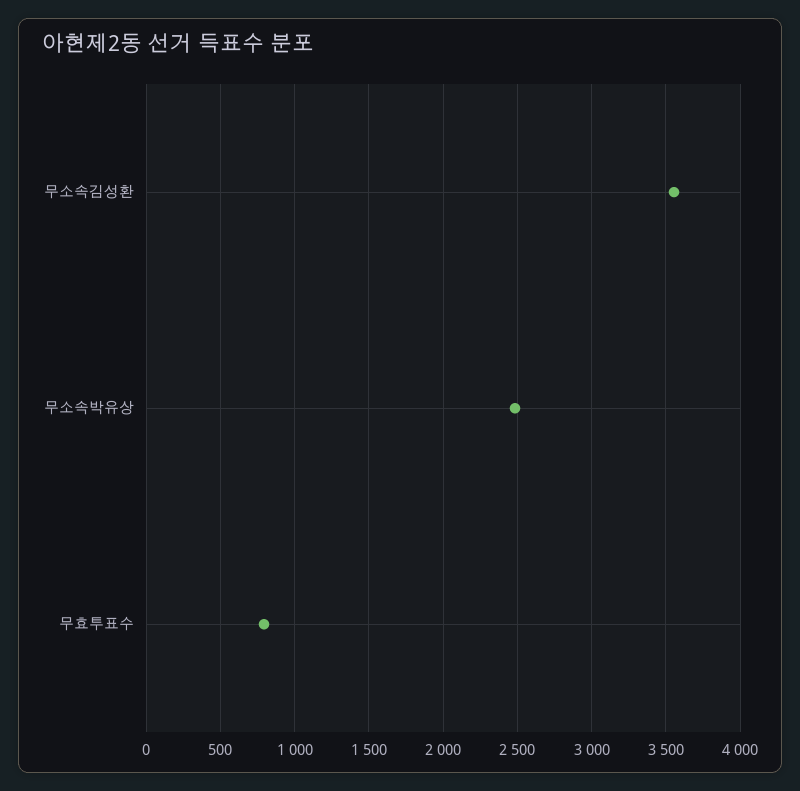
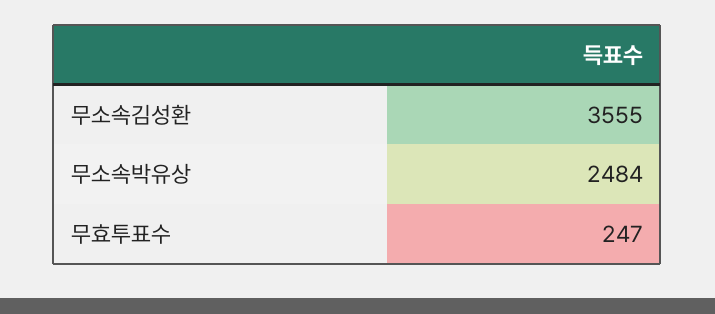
  {
    "무소속김성환": 3555,
    "무소속박유상": 2484,
-   "무효투표수": 800
+   "무효투표수": 247
  }

